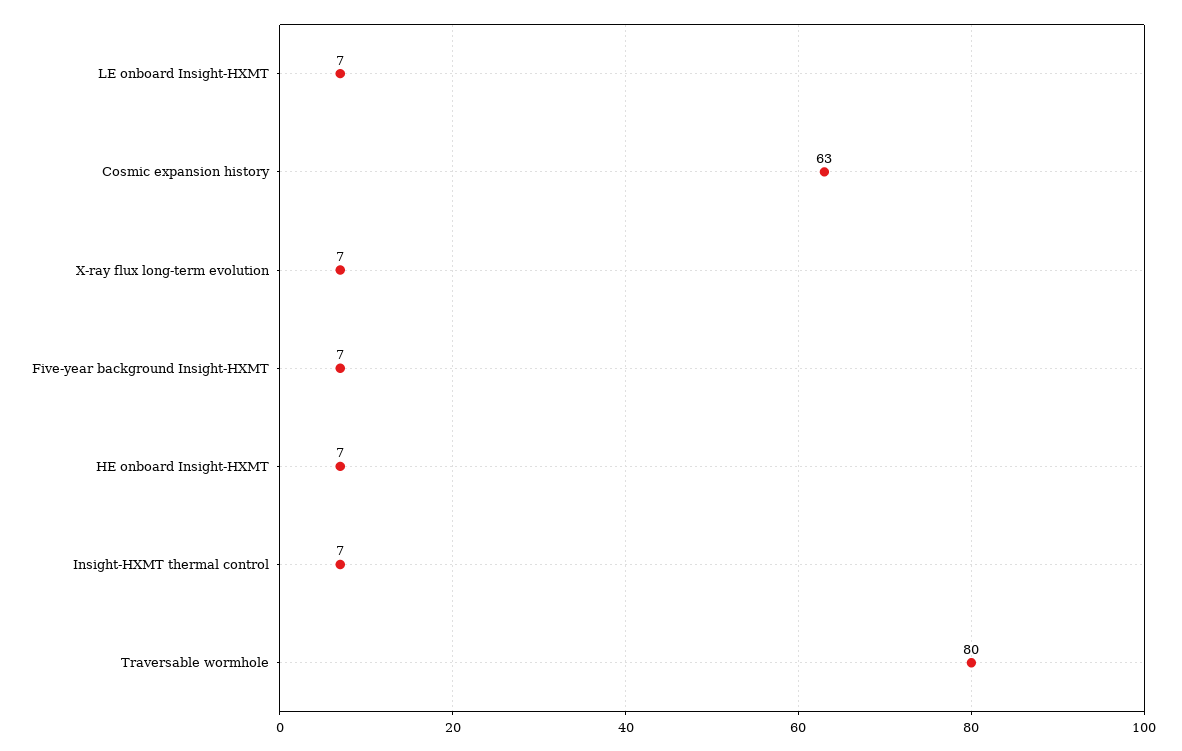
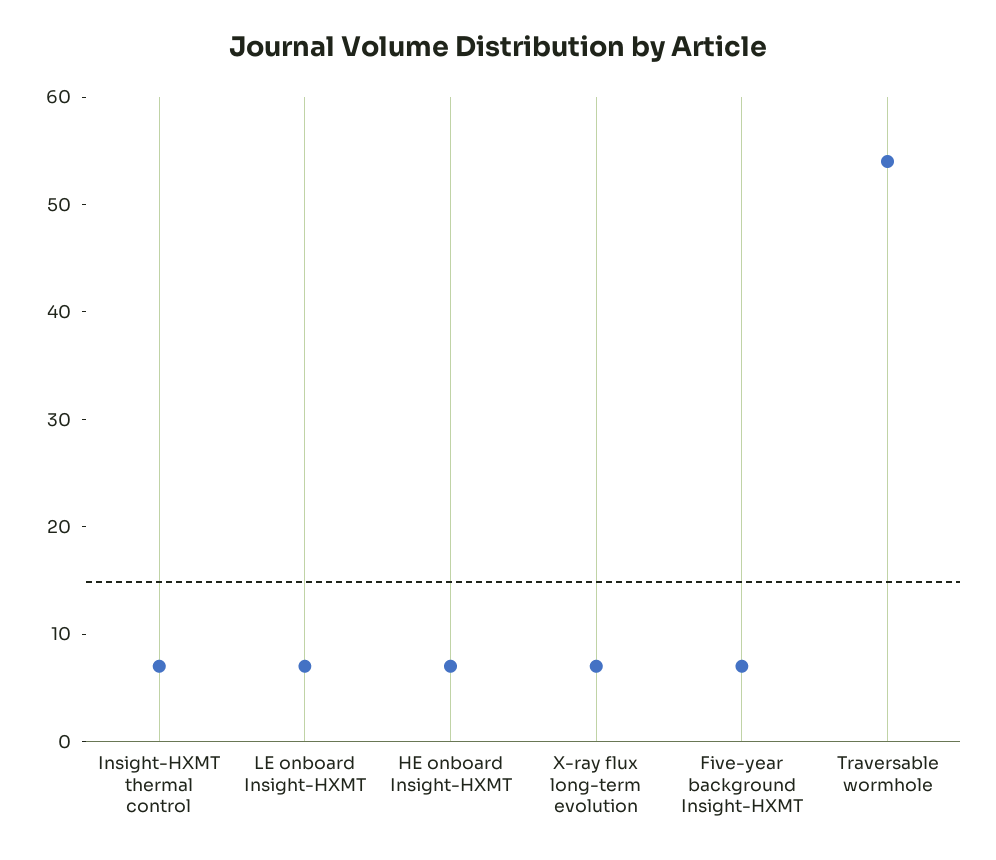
  {
    "LE onboard Insight-HXMT": 7,
-   "Cosmic expansion history": 63,
    "X-ray flux long-term evolution": 7,
    "Five-year background Insight-HXMT": 7,
    "HE onboard Insight-HXMT": 7,
    "Insight-HXMT thermal control": 7,
-   "Traversable wormhole": 80
+   "Traversable wormhole": 54
  }

